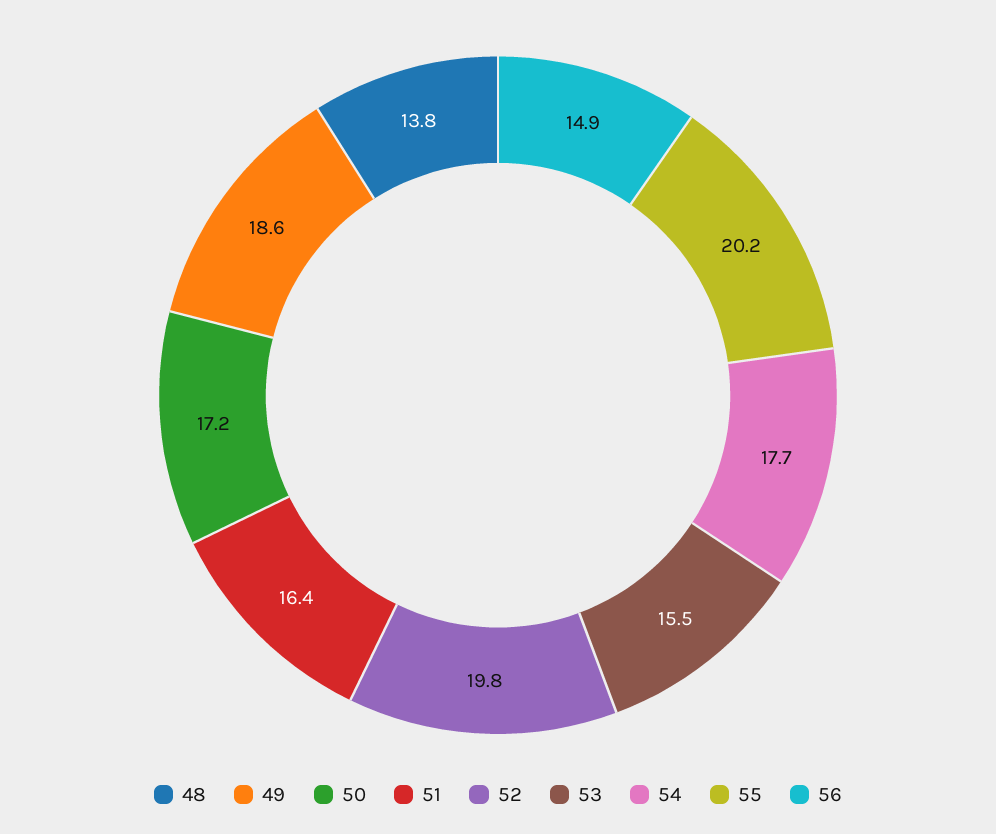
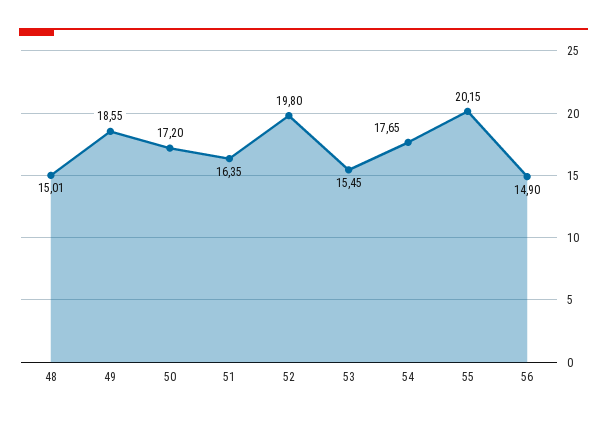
  {
-   "48": 13.8,
+   "48": 15.01,
    "49": 18.55,
    "50": 17.2,
    "51": 16.35,
    "52": 19.8,
    "53": 15.45,
    "54": 17.65,
    "55": 20.15,
    "56": 14.9
  }

